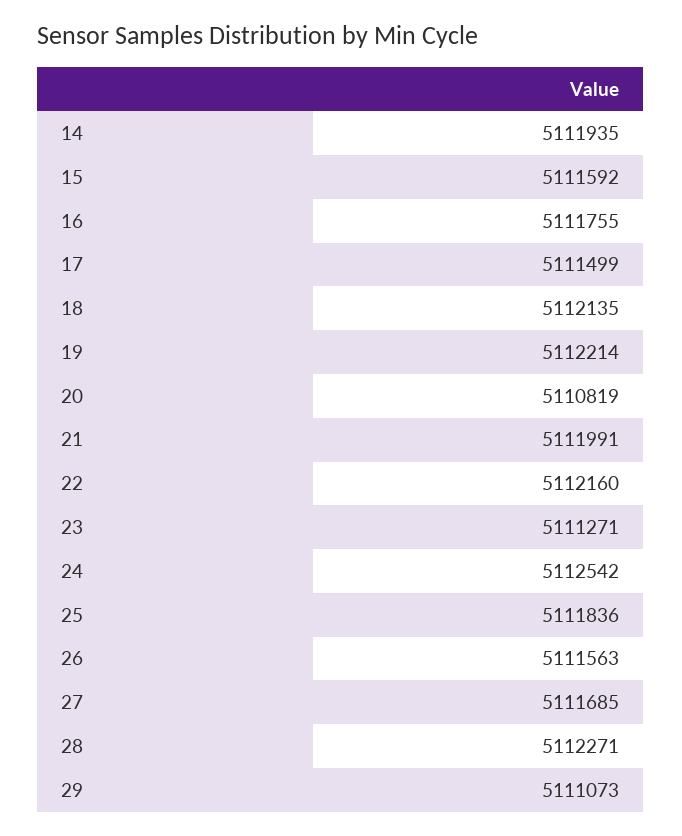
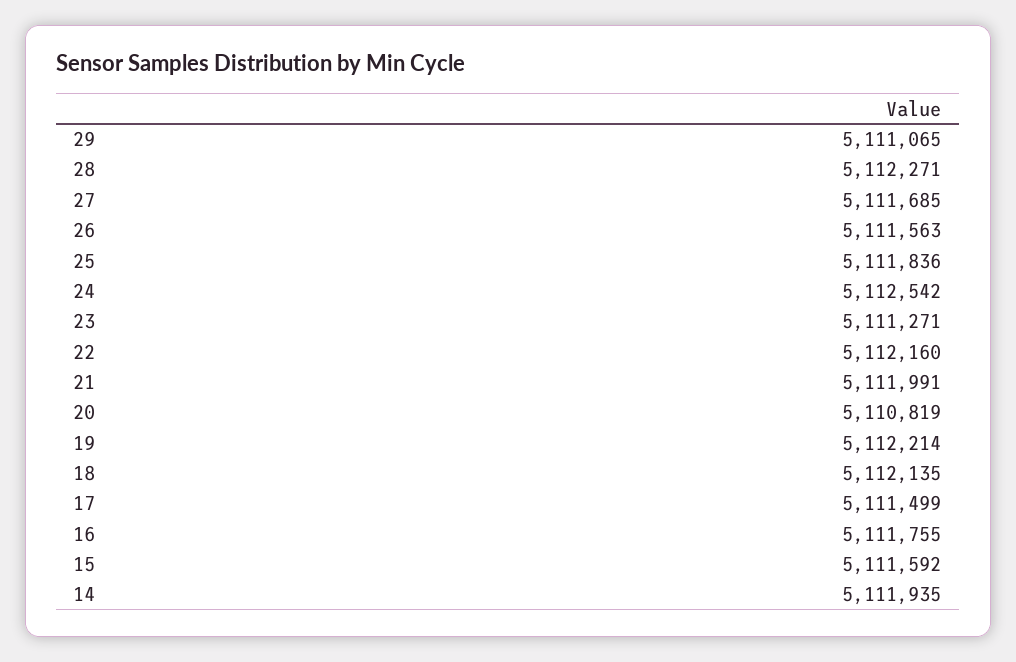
  {
    "14": 5111935,
    "15": 5111592,
    "16": 5111755,
    "17": 5111499,
    "18": 5112135,
    "19": 5112214,
    "20": 5110819,
    "21": 5111991,
    "22": 5112160,
    "23": 5111271,
    "24": 5112542,
    "25": 5111836,
    "26": 5111563,
    "27": 5111685,
    "28": 5112271,
-   "29": 5111073
+   "29": 5111065
  }

